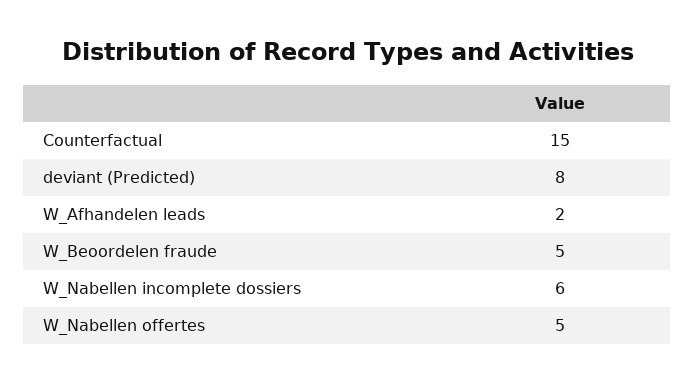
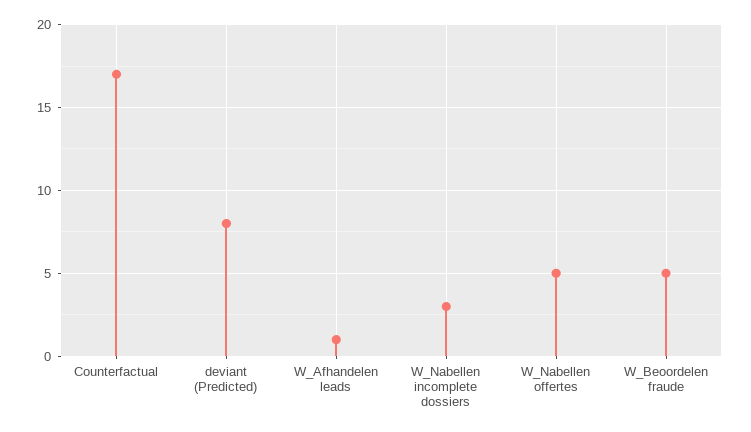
  {
-   "Counterfactual": 15,
+   "Counterfactual": 17,
    "deviant (Predicted)": 8,
-   "W_Afhandelen leads": 2,
+   "W_Afhandelen leads": 1,
    "W_Beoordelen fraude": 5,
-   "W_Nabellen incomplete dossiers": 6,
+   "W_Nabellen incomplete dossiers": 3,
    "W_Nabellen offertes": 5
  }

